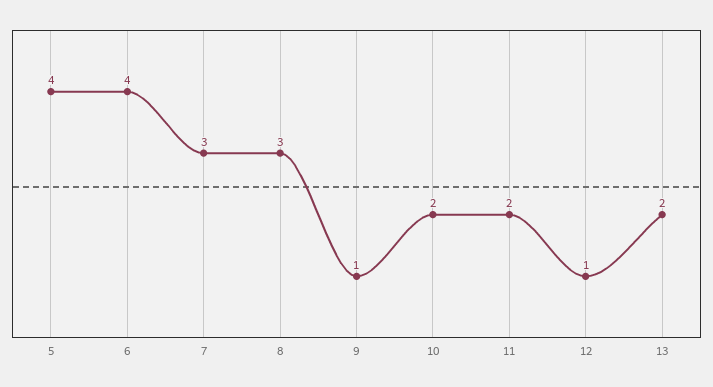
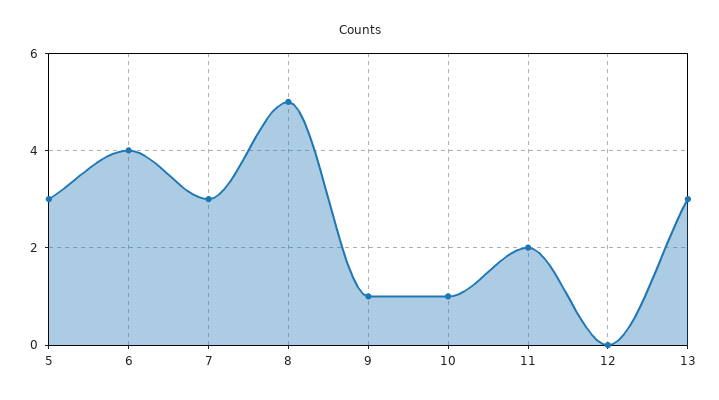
  {
-   "5": 4,
+   "5": 3,
    "6": 4,
    "7": 3,
-   "8": 3,
+   "8": 5,
    "9": 1,
-   "10": 2,
+   "10": 1,
    "11": 2,
-   "12": 1,
+   "12": 0,
-   "13": 2
+   "13": 3
  }

